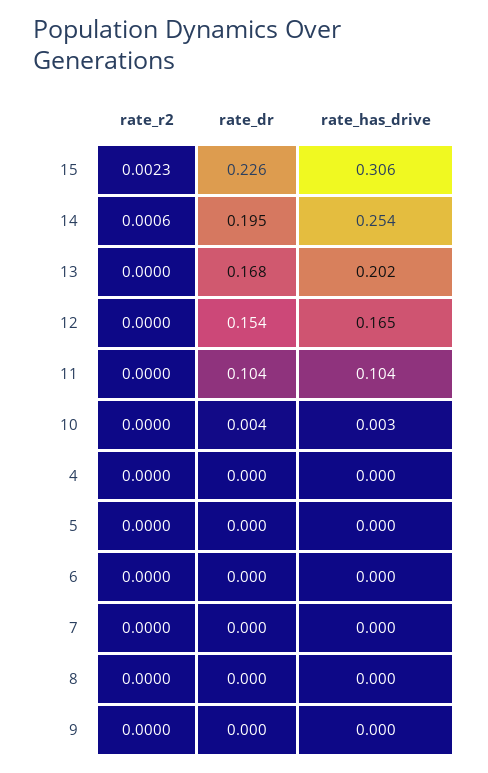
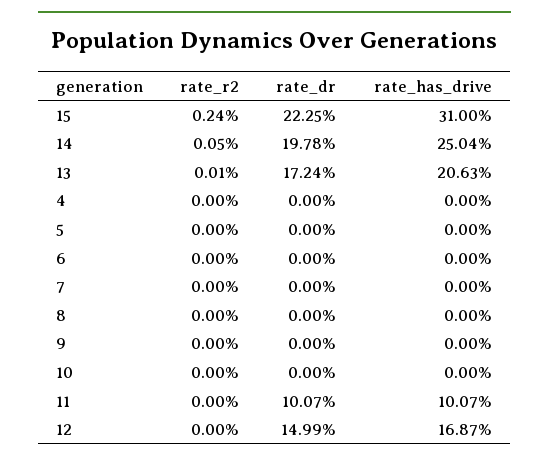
  {
    "rate_r2": {
-     "15": 0.0023,
+     "15": 0.0024,
-     "14": 0.0006,
+     "14": 0.0005,
-     "13": 0,
+     "13": 0.0001,
      "12": 0,
      "11": 0,
      "10": 0,
      "4": 0,
      "5": 0,
      "6": 0,
      "7": 0,
      "8": 0,
      "9": 0
    },
    "rate_dr": {
-     "15": 0.226,
+     "15": 0.2225,
-     "14": 0.195,
+     "14": 0.1978,
-     "13": 0.168,
+     "13": 0.1724,
-     "12": 0.154,
+     "12": 0.1499,
-     "11": 0.104,
+     "11": 0.1007,
-     "10": 0.004,
+     "10": 0,
      "4": 0,
      "5": 0,
      "6": 0,
      "7": 0,
      "8": 0,
      "9": 0
    },
    "rate_has_drive": {
-     "15": 0.306,
+     "15": 0.31,
-     "14": 0.254,
+     "14": 0.2504,
-     "13": 0.202,
+     "13": 0.2063,
-     "12": 0.165,
+     "12": 0.1687,
-     "11": 0.104,
+     "11": 0.1007,
-     "10": 0.003,
+     "10": 0,
      "4": 0,
      "5": 0,
      "6": 0,
      "7": 0,
      "8": 0,
      "9": 0
    }
  }

